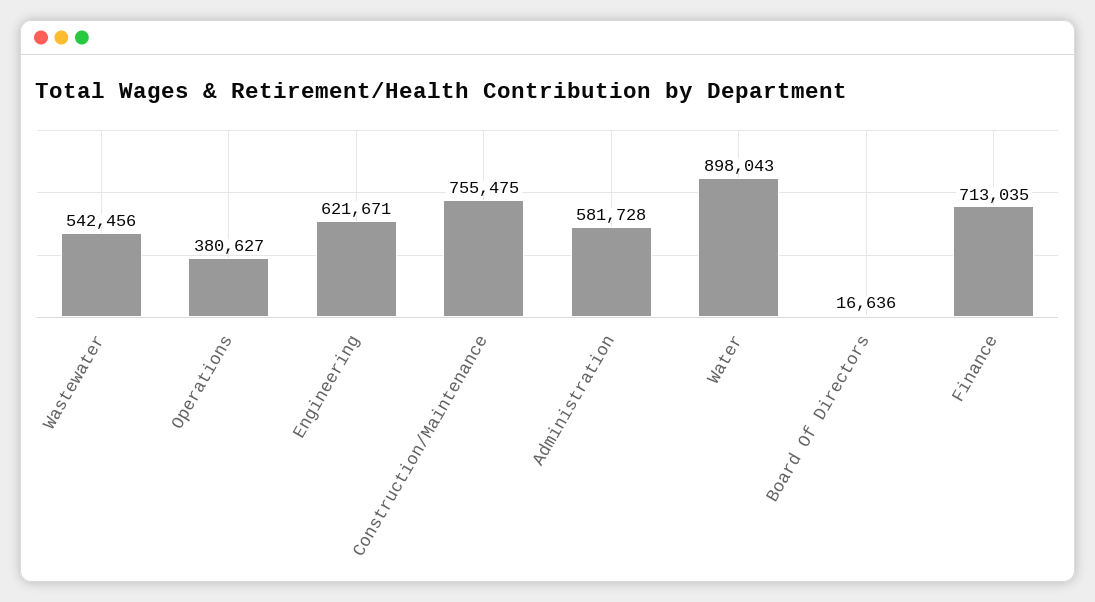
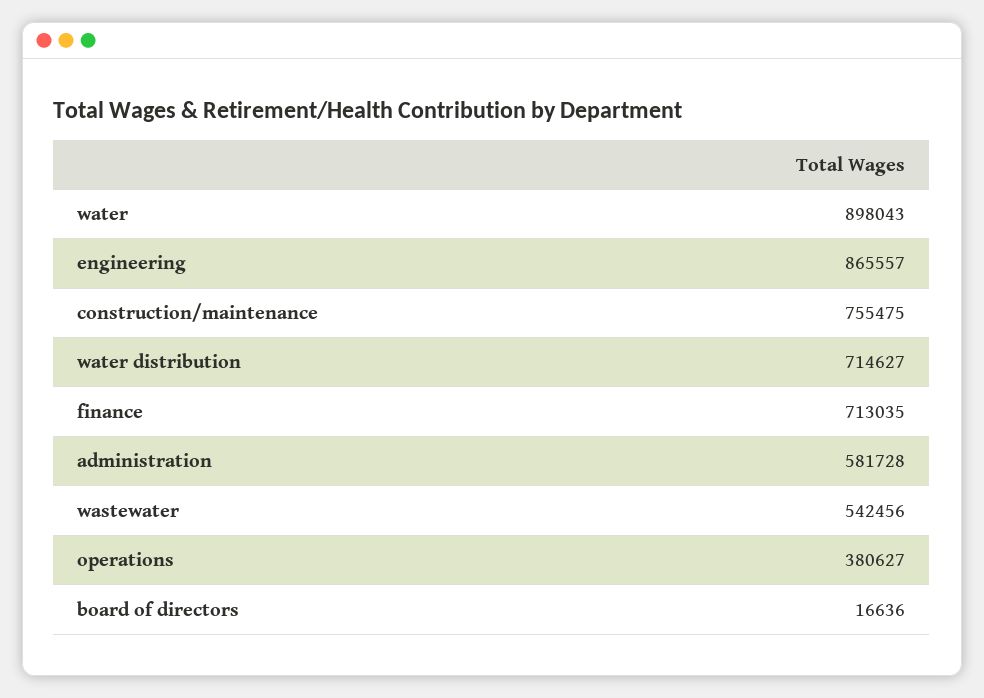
  {
    "Wastewater": 542456,
    "Operations": 380627,
-   "Engineering": 621671,
+   "Engineering": 865557,
    "Construction/Maintenance": 755475,
    "Administration": 581728,
    "Water": 898043,
    "Board Of Directors": 16636,
-   "Finance": 713035
+   "Finance": 713035,
+   "water distribution": 714627
  }

